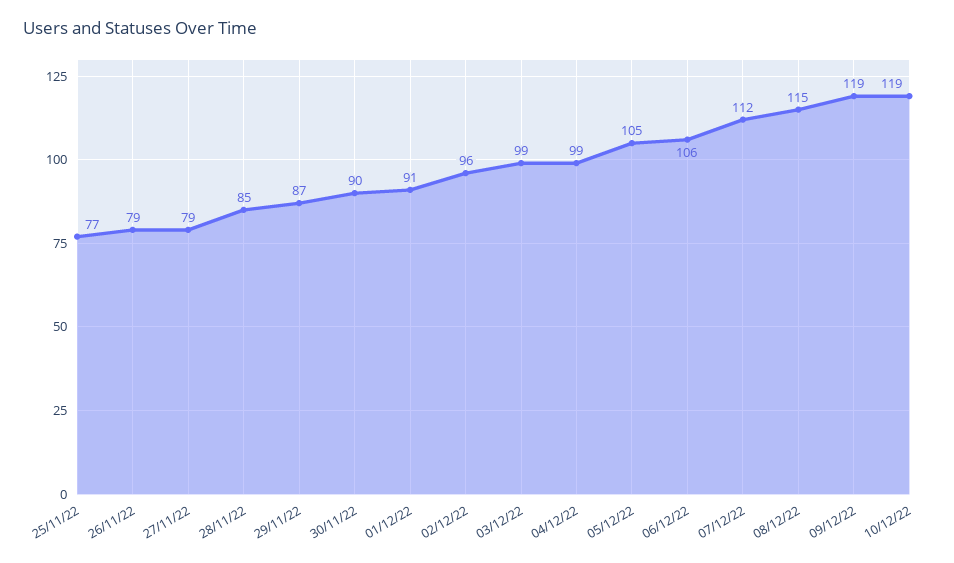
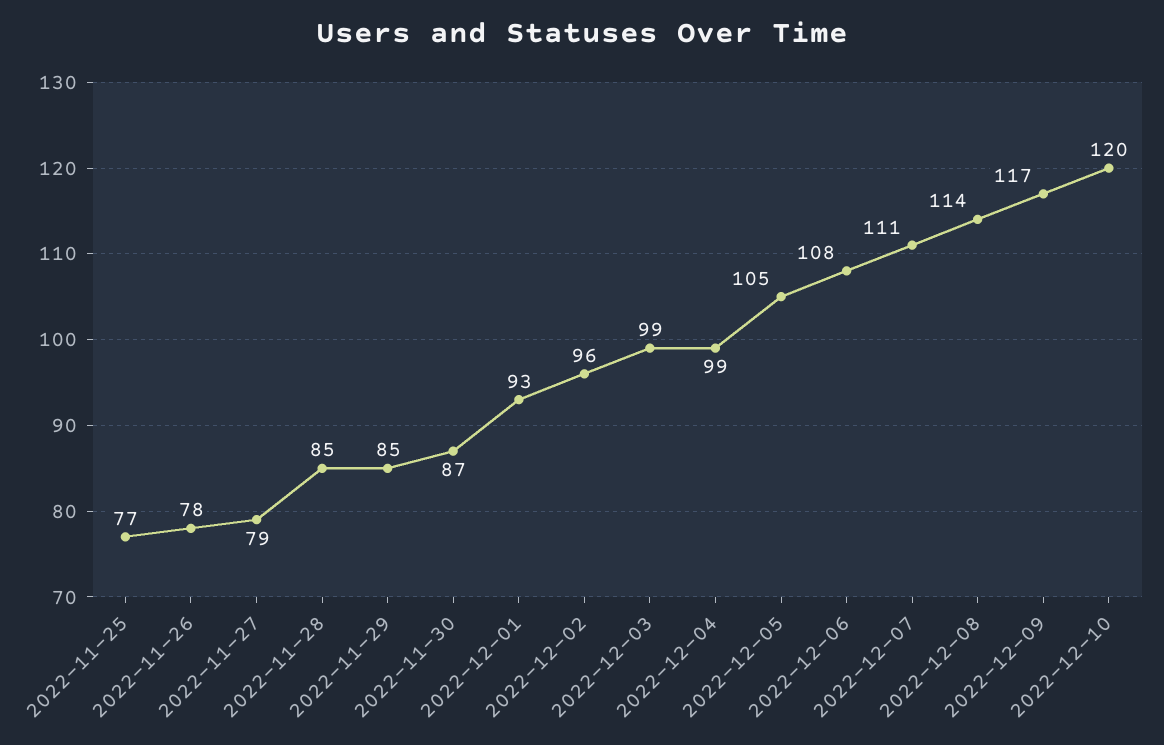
  {
    "25/11/22": 77,
-   "26/11/22": 79,
+   "26/11/22": 78,
    "27/11/22": 79,
    "28/11/22": 85,
-   "29/11/22": 87,
+   "29/11/22": 85,
-   "30/11/22": 90,
+   "30/11/22": 87,
-   "01/12/22": 91,
+   "01/12/22": 93,
    "02/12/22": 96,
    "03/12/22": 99,
    "04/12/22": 99,
    "05/12/22": 105,
-   "06/12/22": 106,
+   "06/12/22": 108,
-   "07/12/22": 112,
+   "07/12/22": 111,
-   "08/12/22": 115,
+   "08/12/22": 114,
-   "09/12/22": 119,
+   "09/12/22": 117,
-   "10/12/22": 119
+   "10/12/22": 120
  }

